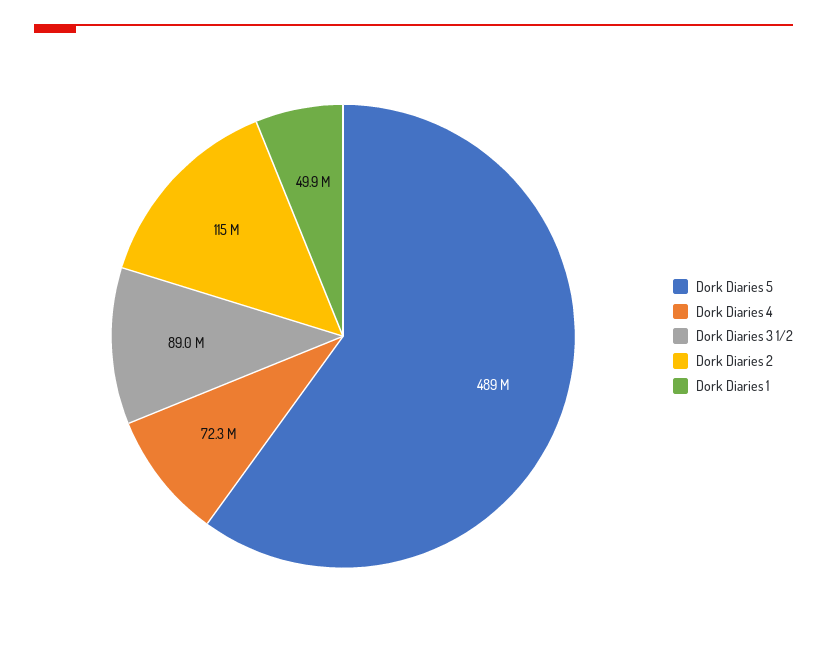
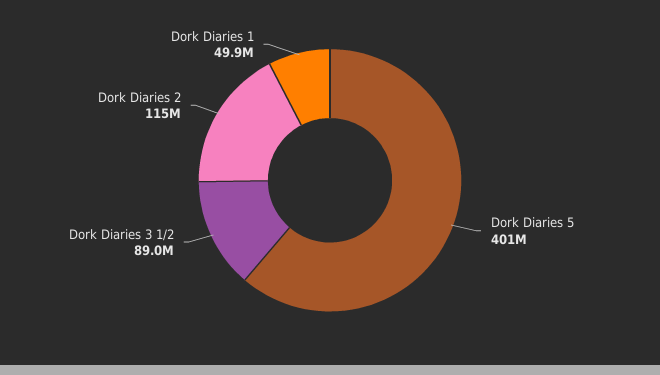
  {
-   "Dork Diaries 5": 489000000,
+   "Dork Diaries 5": 401000000,
-   "Dork Diaries 4": 72300000,
    "Dork Diaries 3 1/2": 89000000,
    "Dork Diaries 2": 115000000,
    "Dork Diaries 1": 49900000
  }

